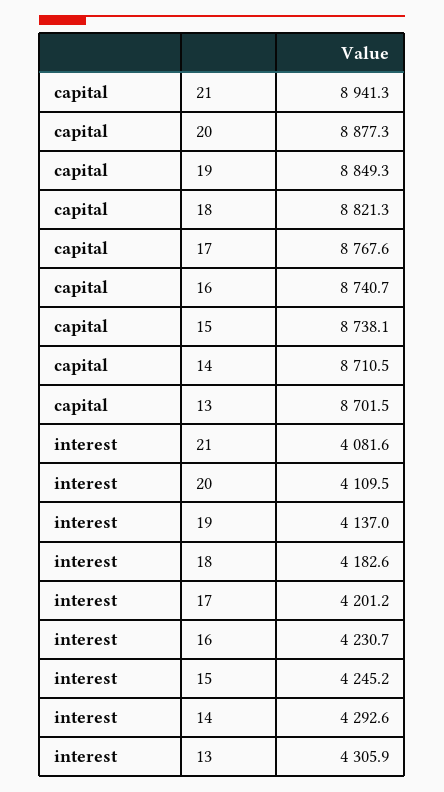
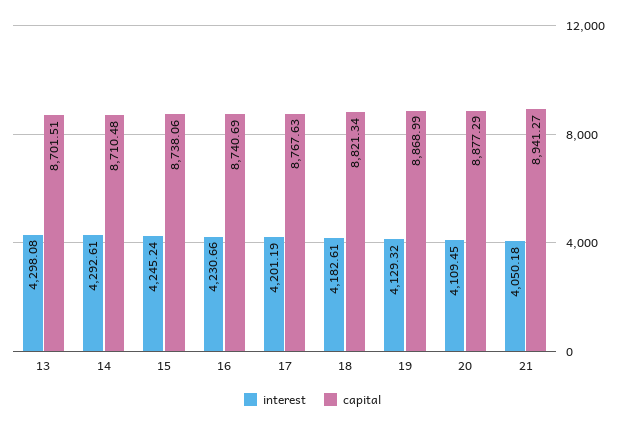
  {
    "capital": {
      "21": 8941.27,
      "20": 8877.29,
-     "19": 8849.3,
+     "19": 8868.99,
      "18": 8821.34,
      "17": 8767.63,
      "16": 8740.69,
      "15": 8738.06,
      "14": 8710.48,
      "13": 8701.51
    },
    "interest": {
-     "21": 4081.6,
+     "21": 4050.18,
      "20": 4109.45,
-     "19": 4137,
+     "19": 4129.32,
      "18": 4182.61,
      "17": 4201.19,
      "16": 4230.66,
      "15": 4245.24,
      "14": 4292.61,
-     "13": 4305.9
+     "13": 4298.08
    }
  }

